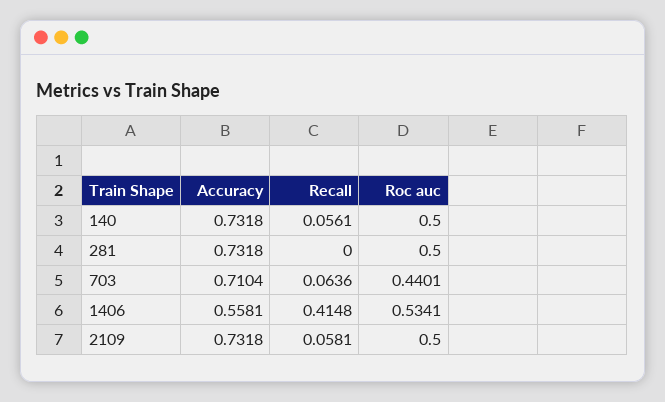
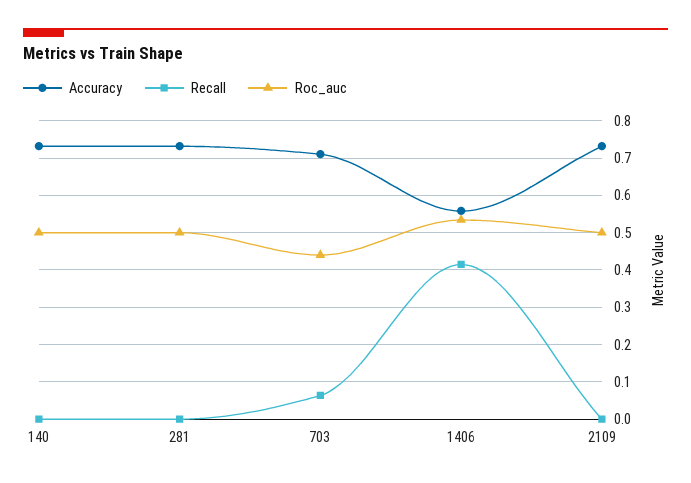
  {
    "Accuracy": {
      "140": 0.7318,
      "281": 0.7318,
      "703": 0.7104,
      "1406": 0.5581,
      "2109": 0.7318
    },
    "Recall": {
-     "140": 0.0561,
+     "140": 0,
      "281": 0,
      "703": 0.0636,
      "1406": 0.4148,
-     "2109": 0.0581
+     "2109": 0
    },
    "Roc auc": {
      "140": 0.5,
      "281": 0.5,
      "703": 0.4401,
      "1406": 0.5341,
      "2109": 0.5
    }
  }

